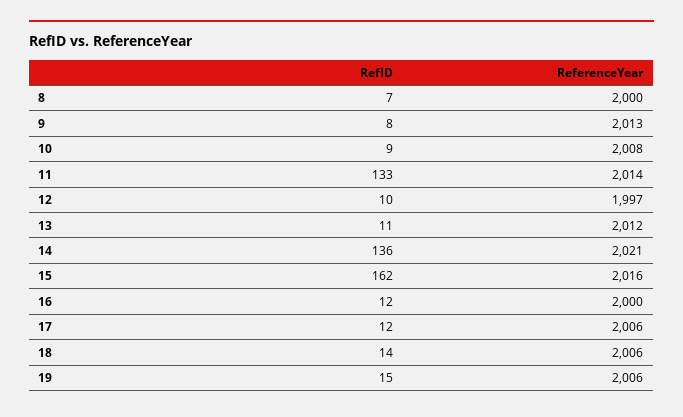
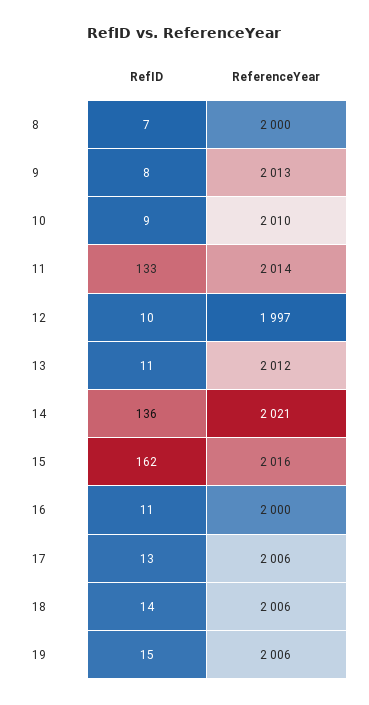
  {
    "RefID": {
      "8": 7,
      "9": 8,
      "10": 9,
      "11": 133,
      "12": 10,
      "13": 11,
      "14": 136,
      "15": 162,
-     "16": 12,
+     "16": 11,
-     "17": 12,
+     "17": 13,
      "18": 14,
      "19": 15
    },
    "ReferenceYear": {
      "8": 2000,
      "9": 2013,
-     "10": 2008,
+     "10": 2010,
      "11": 2014,
      "12": 1997,
      "13": 2012,
      "14": 2021,
      "15": 2016,
      "16": 2000,
      "17": 2006,
      "18": 2006,
      "19": 2006
    }
  }

